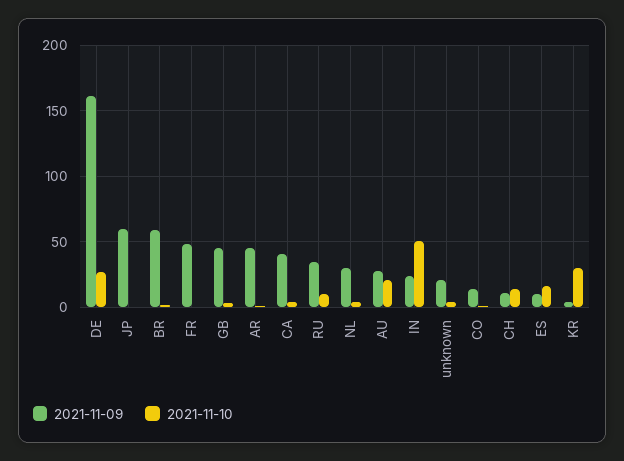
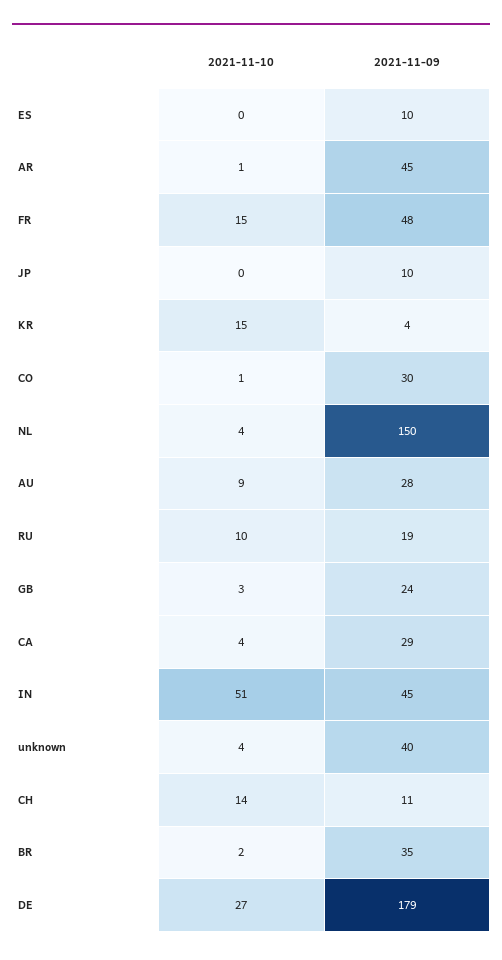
  {
    "2021-11-09": {
-     "DE": 160,
+     "DE": 179,
-     "JP": 60,
+     "JP": 10,
-     "BR": 60,
+     "BR": 35,
      "FR": 48,
-     "GB": 45,
+     "GB": 24,
      "AR": 45,
-     "CA": 40,
+     "CA": 29,
-     "RU": 35,
+     "RU": 19,
-     "NL": 30,
+     "NL": 150,
      "AU": 28,
-     "IN": 25,
+     "IN": 45,
-     "unknown": 20,
+     "unknown": 40,
-     "CO": 15,
+     "CO": 30,
      "CH": 11,
      "ES": 10,
      "KR": 4
    },
    "2021-11-10": {
      "DE": 27,
      "JP": 0,
      "BR": 2,
-     "FR": 0,
+     "FR": 15,
      "GB": 3,
      "AR": 1,
      "CA": 4,
      "RU": 10,
      "NL": 4,
-     "AU": 20,
+     "AU": 9,
      "IN": 51,
      "unknown": 4,
      "CO": 1,
      "CH": 14,
-     "ES": 15,
+     "ES": 0,
-     "KR": 30
+     "KR": 15
    }
  }

